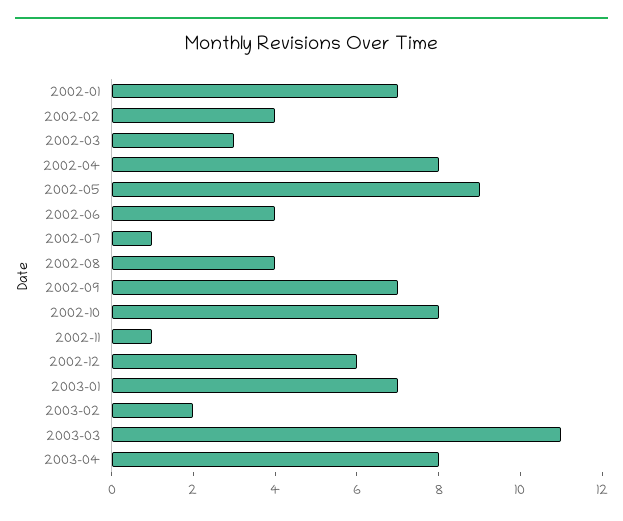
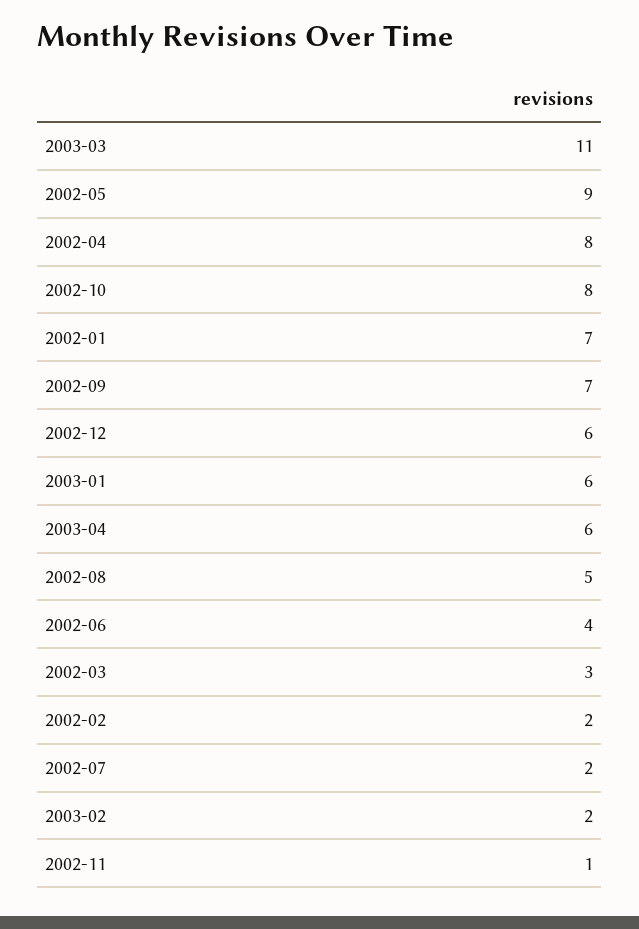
  {
    "2002-01": 7,
-   "2002-02": 4,
+   "2002-02": 2,
    "2002-03": 3,
    "2002-04": 8,
    "2002-05": 9,
    "2002-06": 4,
-   "2002-07": 1,
+   "2002-07": 2,
-   "2002-08": 4,
+   "2002-08": 5,
    "2002-09": 7,
    "2002-10": 8,
    "2002-11": 1,
    "2002-12": 6,
-   "2003-01": 7,
+   "2003-01": 6,
    "2003-02": 2,
    "2003-03": 11,
-   "2003-04": 8
+   "2003-04": 6
  }

